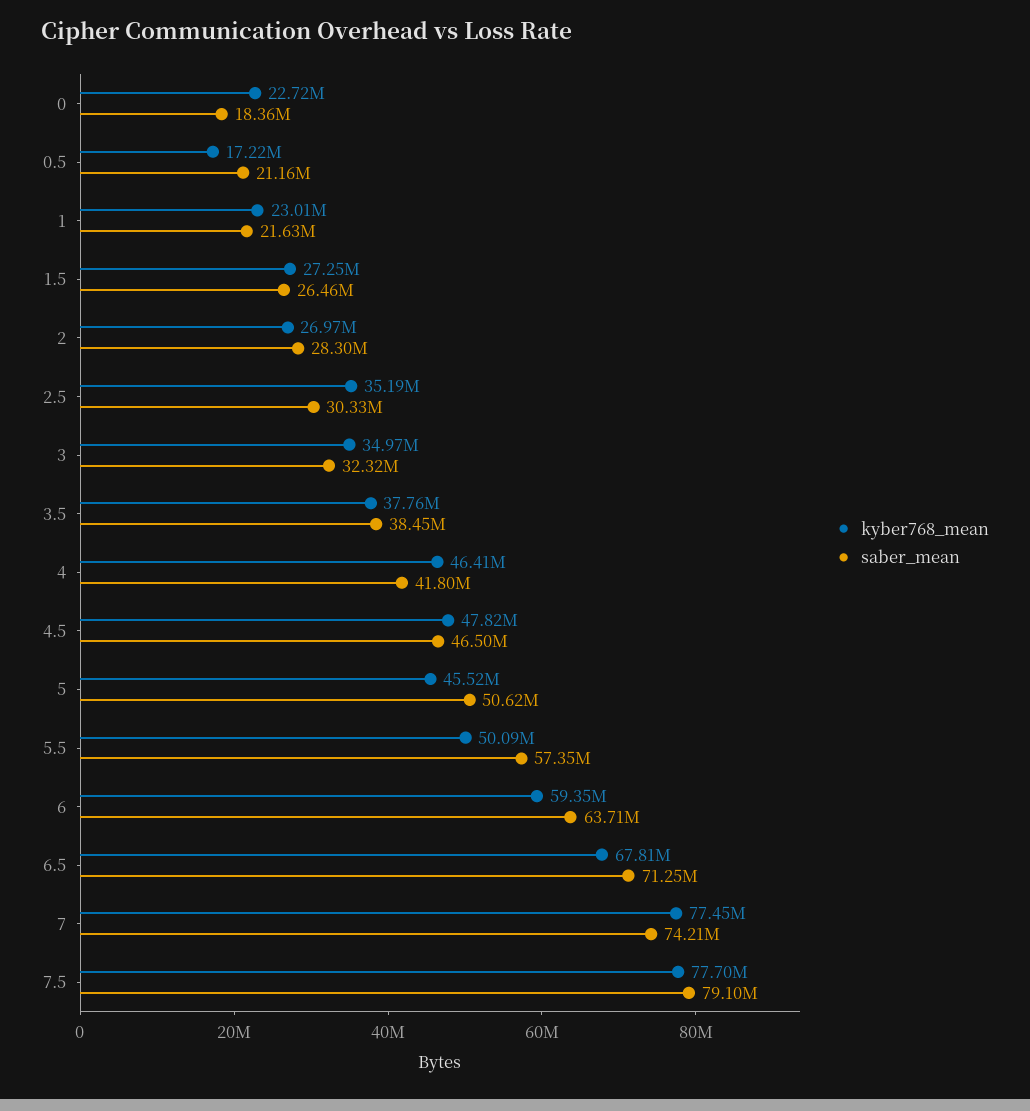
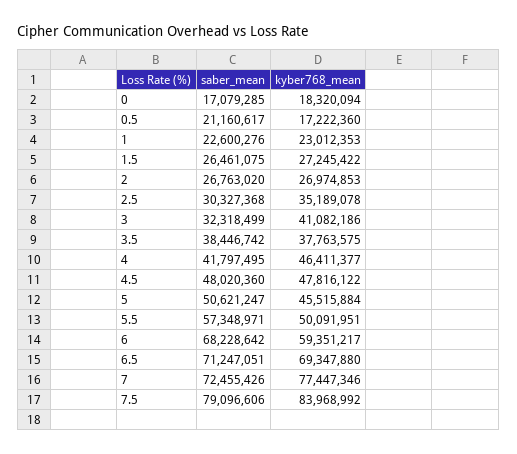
  {
    "kyber768_mean": {
-     "0": 22720000,
+     "0": 18320094,
      "0.5": 17222360,
      "1": 23012353,
      "1.5": 27245422,
      "2": 26974853,
      "2.5": 35189078,
-     "3": 34970000,
+     "3": 41082186,
      "3.5": 37763575,
      "4": 46411377,
      "4.5": 47816122,
      "5": 45515884,
      "5.5": 50091951,
      "6": 59351217,
-     "6.5": 67810000,
+     "6.5": 69347880,
      "7": 77447346,
-     "7.5": 77700000
+     "7.5": 83968992
    },
    "saber_mean": {
-     "0": 18360000,
+     "0": 17079285,
      "0.5": 21160617,
-     "1": 21630000,
+     "1": 22600276,
      "1.5": 26461075,
-     "2": 28300000,
+     "2": 26763020,
      "2.5": 30327368,
      "3": 32318499,
      "3.5": 38446742,
      "4": 41797495,
-     "4.5": 46500000,
+     "4.5": 48020360,
      "5": 50621247,
      "5.5": 57348971,
-     "6": 63710000,
+     "6": 68228642,
      "6.5": 71247051,
-     "7": 74210000,
+     "7": 72455426,
      "7.5": 79096606
    }
  }

